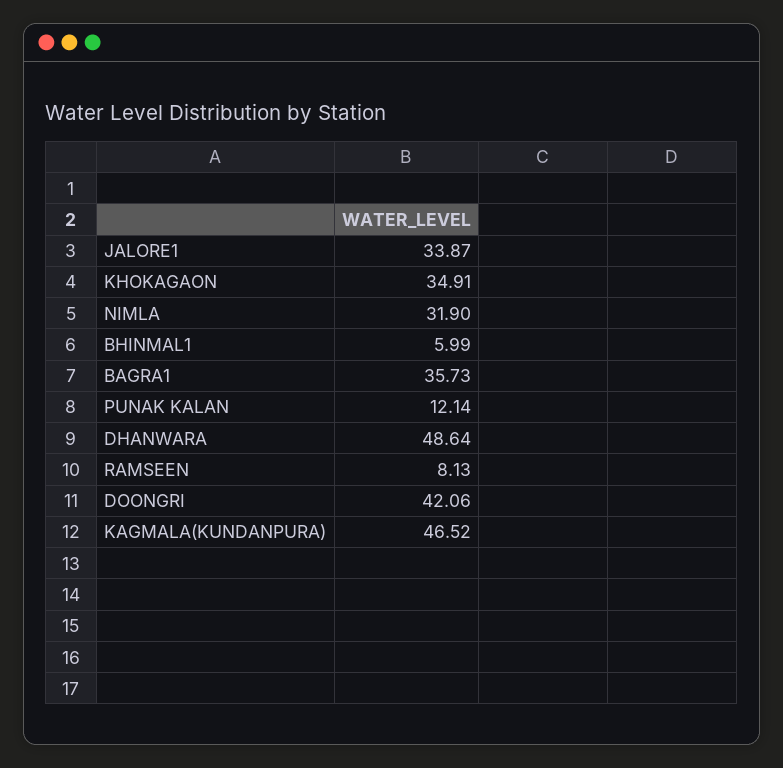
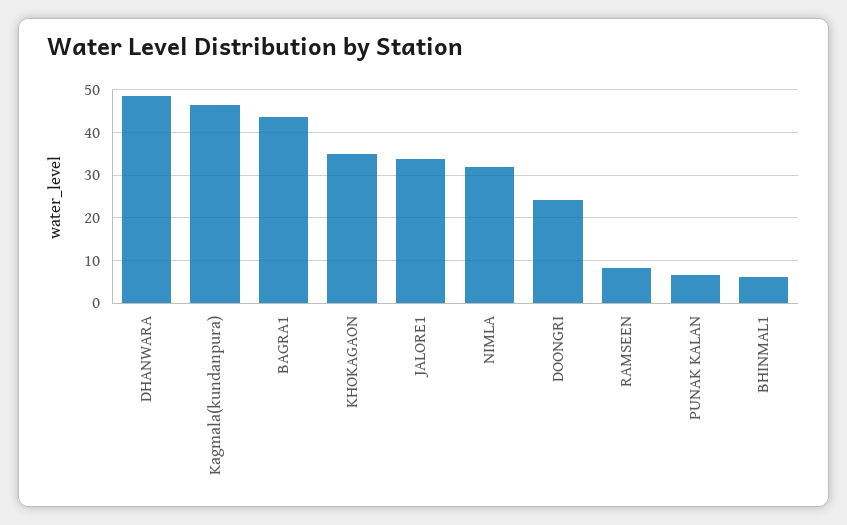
  {
    "JALORE1": 33.87,
    "KHOKAGAON": 34.91,
    "NIMLA": 31.9,
    "BHINMAL1": 5.99,
-   "BAGRA1": 35.73,
+   "BAGRA1": 44,
-   "PUNAK KALAN": 12.14,
+   "PUNAK KALAN": 6,
    "DHANWARA": 48.64,
    "RAMSEEN": 8.13,
-   "DOONGRI": 42.06,
+   "DOONGRI": 24,
    "KAGMALA(KUNDANPURA)": 46.52
  }

